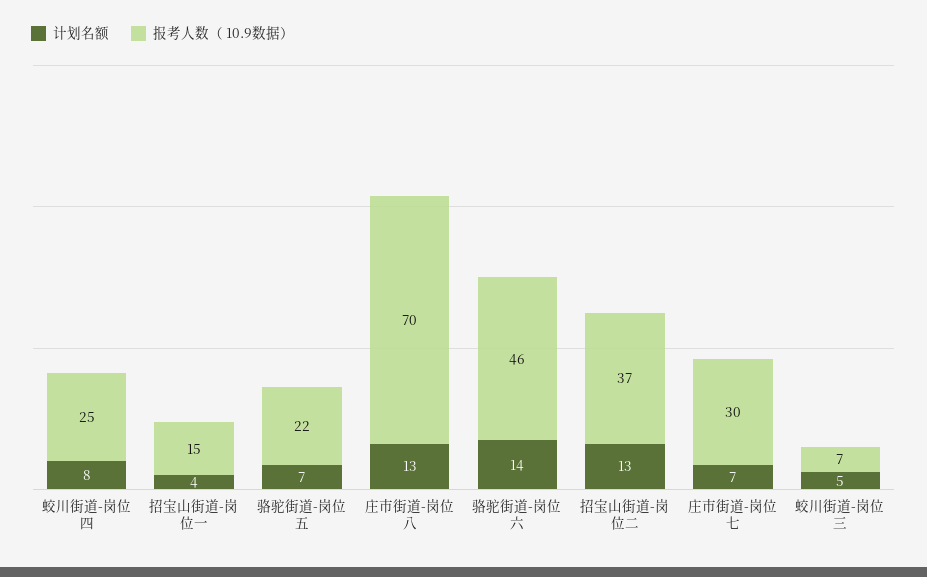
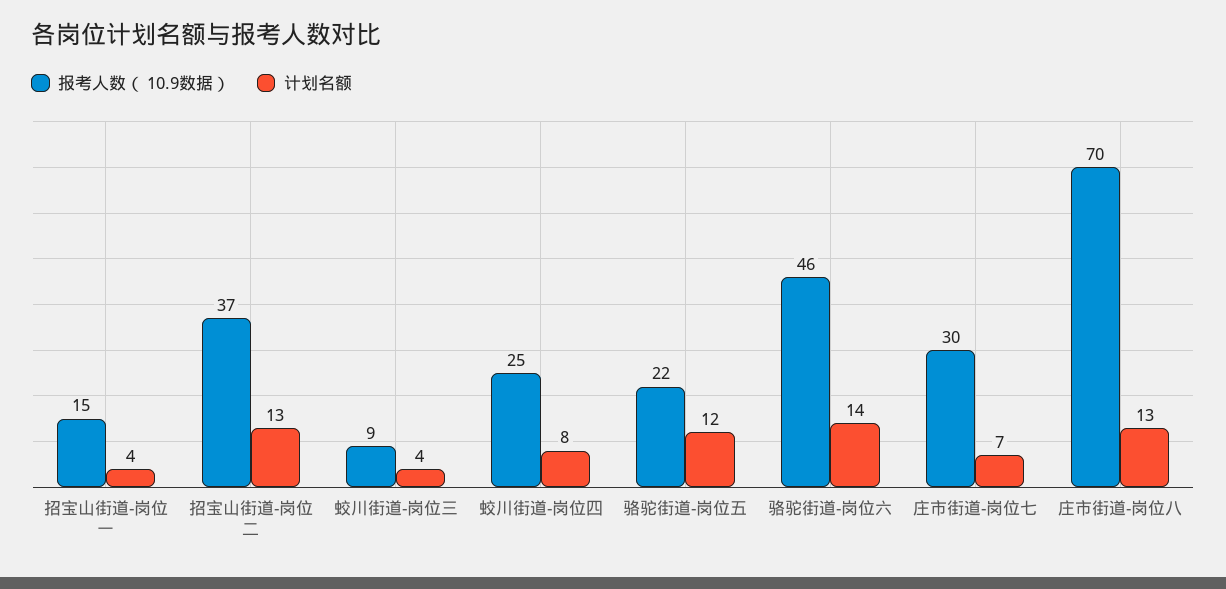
  {
    "计划名额": {
      "蛟川街道-岗位四": 8,
      "招宝山街道-岗位一": 4,
-     "骆驼街道-岗位五": 7,
+     "骆驼街道-岗位五": 12,
      "庄市街道-岗位八": 13,
      "骆驼街道-岗位六": 14,
      "招宝山街道-岗位二": 13,
      "庄市街道-岗位七": 7,
-     "蛟川街道-岗位三": 5
+     "蛟川街道-岗位三": 4
    },
    "报考人数（ 10.9数据）": {
      "蛟川街道-岗位四": 25,
      "招宝山街道-岗位一": 15,
      "骆驼街道-岗位五": 22,
      "庄市街道-岗位八": 70,
      "骆驼街道-岗位六": 46,
      "招宝山街道-岗位二": 37,
      "庄市街道-岗位七": 30,
-     "蛟川街道-岗位三": 7
+     "蛟川街道-岗位三": 9
    }
  }

